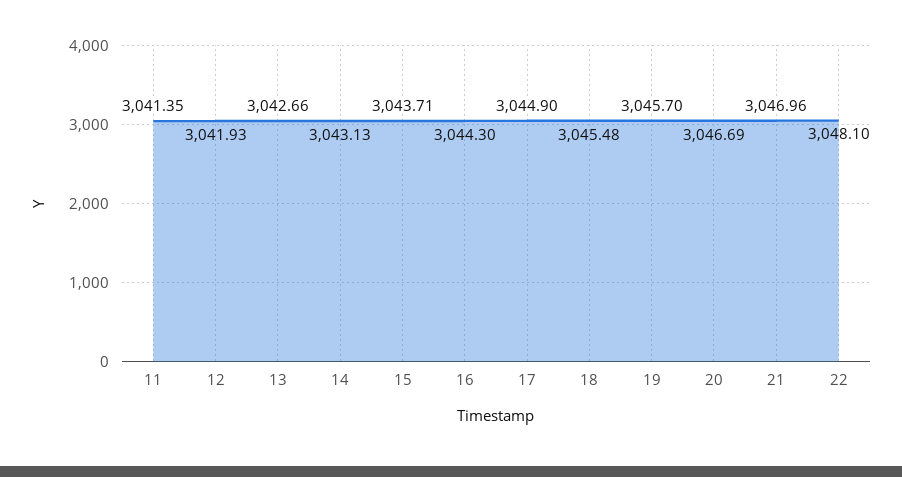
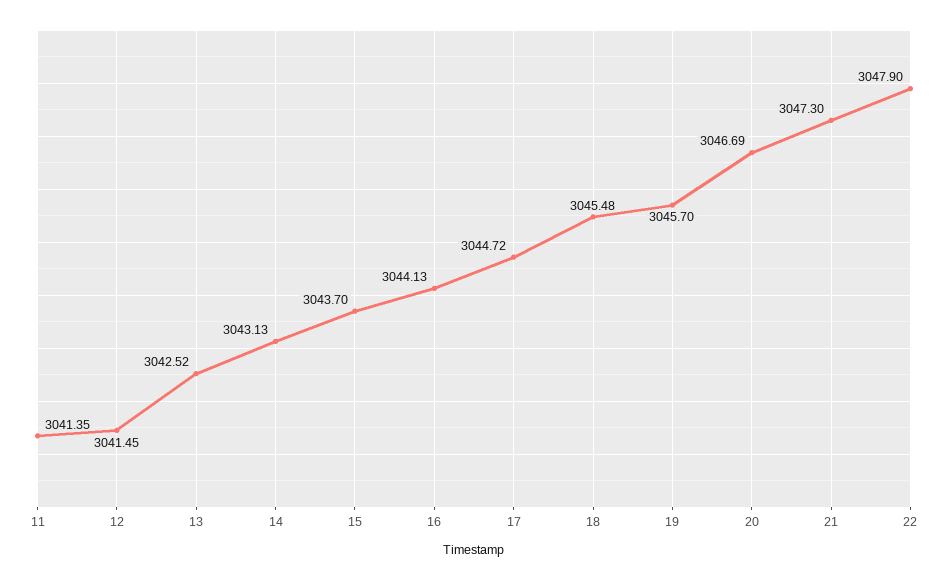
  {
    "11": 3041.35,
-   "12": 3041.93,
+   "12": 3041.45,
-   "13": 3042.66,
+   "13": 3042.52,
    "14": 3043.13,
-   "15": 3043.71,
+   "15": 3043.7,
-   "16": 3044.3,
+   "16": 3044.13,
-   "17": 3044.9,
+   "17": 3044.72,
    "18": 3045.48,
    "19": 3045.7,
    "20": 3046.69,
-   "21": 3046.96,
+   "21": 3047.3,
-   "22": 3048.1
+   "22": 3047.9
  }

